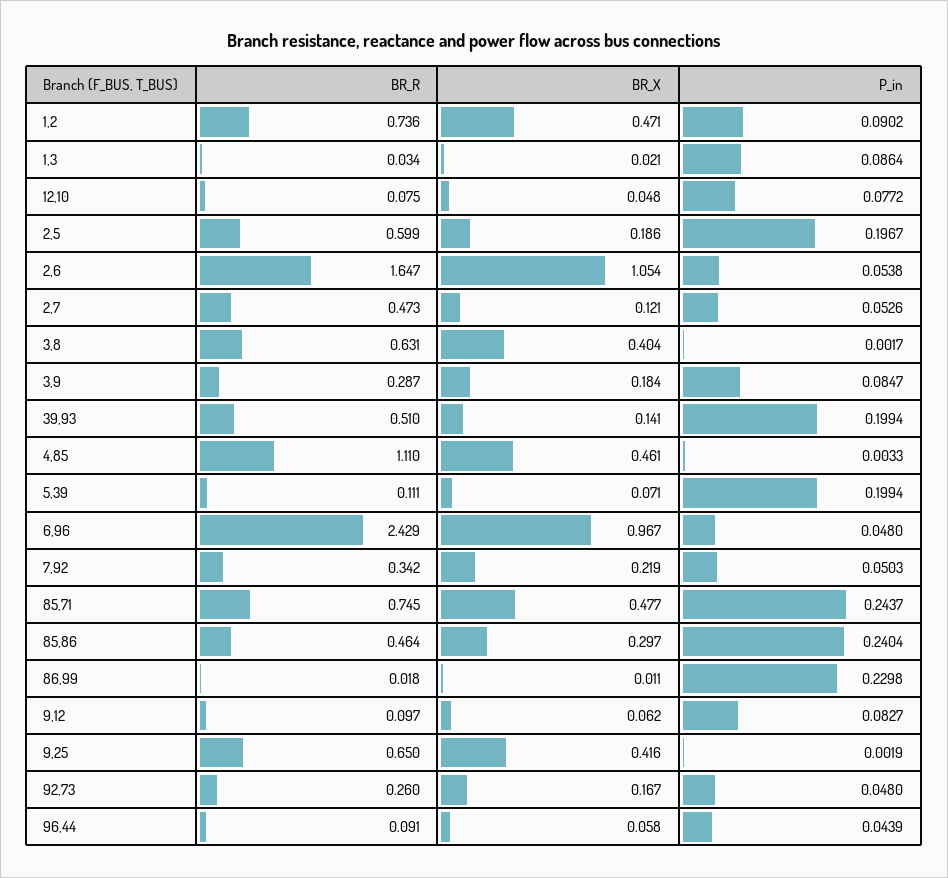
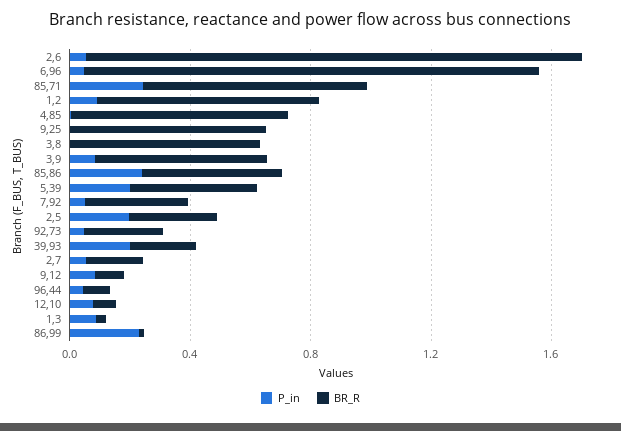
  {
    "BR_R": {
      "1,2": 0.736,
      "1,3": 0.034,
      "12,10": 0.075,
-     "2,5": 0.599,
+     "2,5": 0.3,
      "2,6": 1.647,
-     "2,7": 0.473,
+     "2,7": 0.2,
      "3,8": 0.631,
-     "3,9": 0.287,
+     "3,9": 0.6,
-     "39,93": 0.51,
+     "39,93": 0.2,
-     "4,85": 1.11,
+     "4,85": 0.7,
-     "5,39": 0.111,
+     "5,39": 0.4,
-     "6,96": 2.429,
+     "6,96": 1.5,
      "7,92": 0.342,
      "85,71": 0.745,
      "85,86": 0.464,
      "86,99": 0.018,
      "9,12": 0.097,
      "9,25": 0.65,
      "92,73": 0.26,
      "96,44": 0.091
    },
-   "BR_X": {
-     "1,2": 0.471,
-     "1,3": 0.021,
-     "12,10": 0.048,
-     "2,5": 0.186,
-     "2,6": 1.054,
-     "2,7": 0.121,
-     "3,8": 0.404,
-     "3,9": 0.184,
-     "39,93": 0.141,
-     "4,85": 0.461,
-     "5,39": 0.071,
-     "6,96": 0.967,
-     "7,92": 0.219,
-     "85,71": 0.477,
-     "85,86": 0.297,
-     "86,99": 0.011,
-     "9,12": 0.062,
-     "9,25": 0.416,
-     "92,73": 0.167,
-     "96,44": 0.058
-   },
    "P_in": {
      "1,2": 0.0902,
      "1,3": 0.0864,
      "12,10": 0.0772,
      "2,5": 0.1967,
      "2,6": 0.0538,
      "2,7": 0.0526,
      "3,8": 0.0017,
      "3,9": 0.0847,
      "39,93": 0.1994,
      "4,85": 0.0033,
      "5,39": 0.1994,
      "6,96": 0.048,
      "7,92": 0.0503,
      "85,71": 0.2437,
      "85,86": 0.2404,
      "86,99": 0.2298,
      "9,12": 0.0827,
      "9,25": 0.0019,
      "92,73": 0.048,
      "96,44": 0.0439
    }
  }

